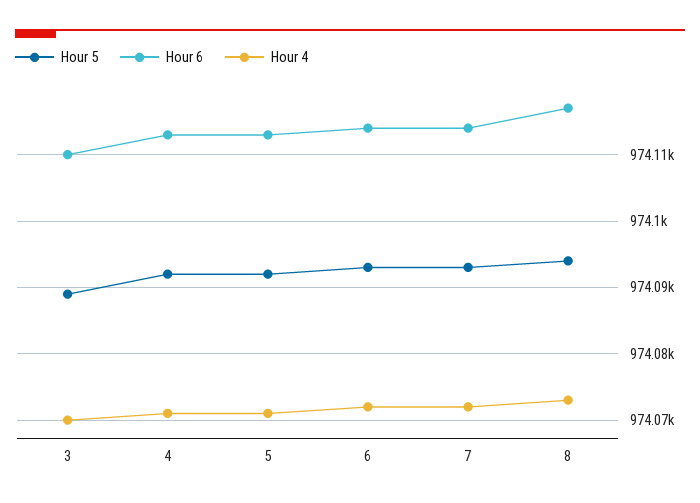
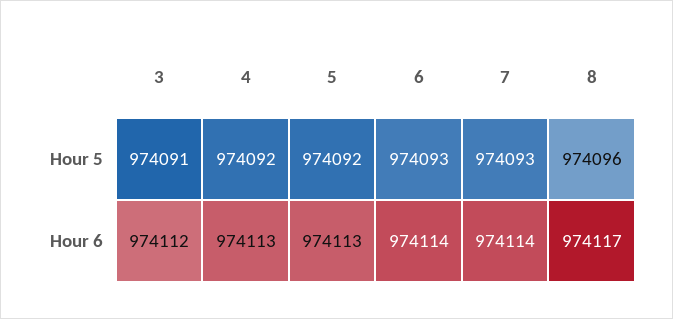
  {
    "Hour 5": {
-     "3": 974089,
+     "3": 974091,
      "4": 974092,
      "5": 974092,
      "6": 974093,
      "7": 974093,
-     "8": 974094
+     "8": 974096
    },
    "Hour 6": {
-     "3": 974110,
+     "3": 974112,
      "4": 974113,
      "5": 974113,
      "6": 974114,
      "7": 974114,
      "8": 974117
-   },
+   }
-   "Hour 4": {
-     "3": 974070,
-     "4": 974071,
-     "5": 974071,
-     "6": 974072,
-     "7": 974072,
-     "8": 974073
-   }
  }

